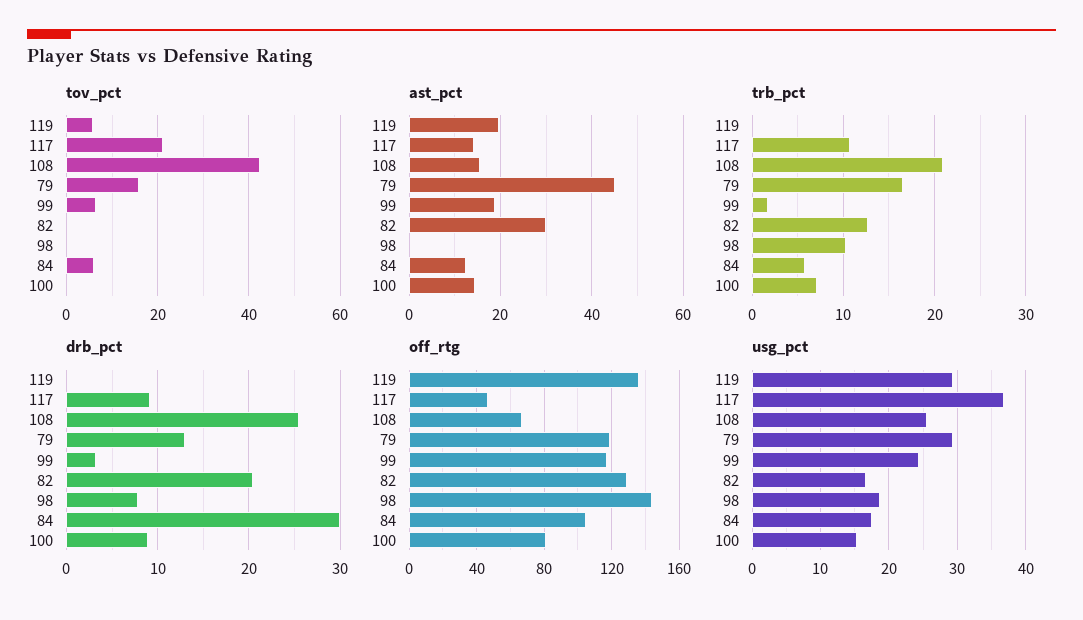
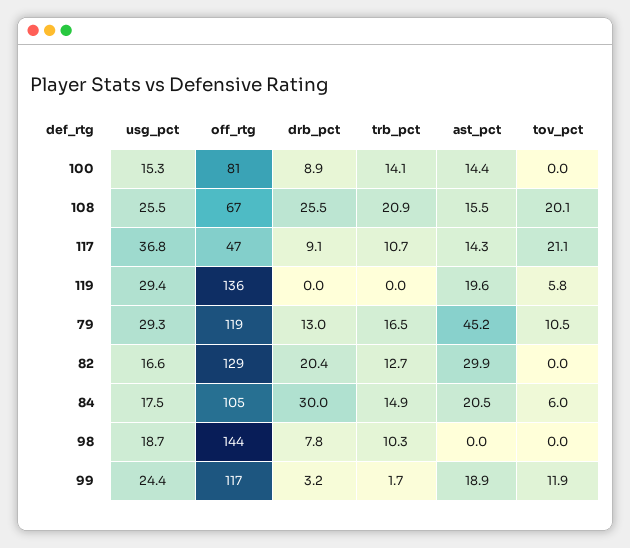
  {
    "tov_pct": {
      "119": 5.8,
      "117": 21.1,
-     "108": 42,
+     "108": 20.1,
-     "79": 16,
+     "79": 10.5,
-     "99": 6,
+     "99": 11.9,
      "82": 0,
      "98": 0,
      "84": 6,
      "100": 0
    },
    "ast_pct": {
      "119": 19.6,
      "117": 14.3,
      "108": 15.5,
      "79": 45.2,
      "99": 18.9,
      "82": 29.9,
      "98": 0,
-     "84": 12,
+     "84": 20.5,
      "100": 14.4
    },
    "trb_pct": {
      "119": 0,
      "117": 10.7,
      "108": 20.9,
      "79": 16.5,
      "99": 1.7,
      "82": 12.7,
      "98": 10.3,
-     "84": 6,
+     "84": 14.9,
-     "100": 7
+     "100": 14.1
    },
    "drb_pct": {
      "119": 0,
      "117": 9.1,
      "108": 25.5,
      "79": 13,
      "99": 3.2,
      "82": 20.4,
      "98": 7.8,
      "84": 30,
      "100": 8.9
    },
    "off_rtg": {
      "119": 136,
      "117": 47,
      "108": 67,
      "79": 119,
      "99": 117,
      "82": 129,
      "98": 144,
      "84": 105,
      "100": 81
    },
    "usg_pct": {
      "119": 29.4,
      "117": 36.8,
      "108": 25.5,
      "79": 29.3,
      "99": 24.4,
      "82": 16.6,
      "98": 18.7,
      "84": 17.5,
      "100": 15.3
    }
  }

